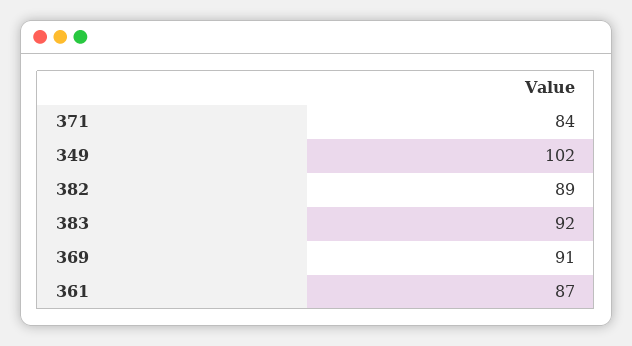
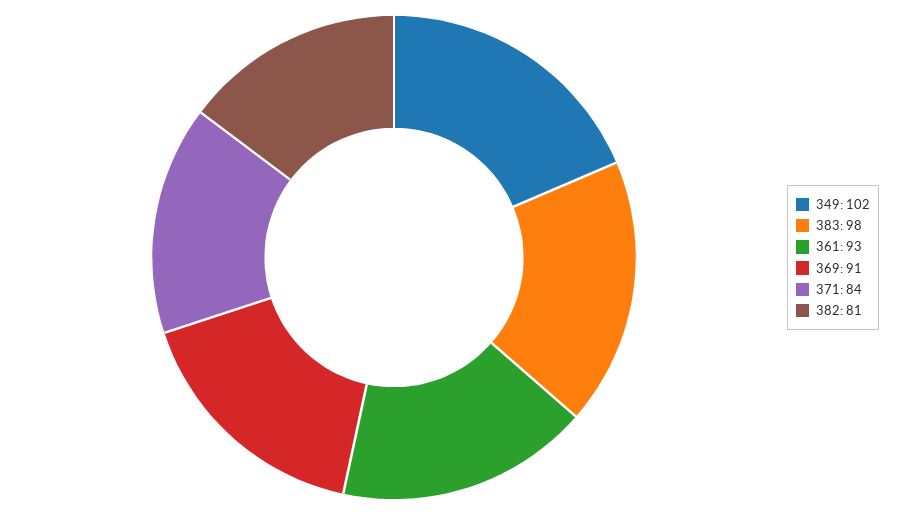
  {
    "371": 84,
    "349": 102,
-   "382": 89,
+   "382": 81,
-   "383": 92,
+   "383": 98,
    "369": 91,
-   "361": 87
+   "361": 93
  }

